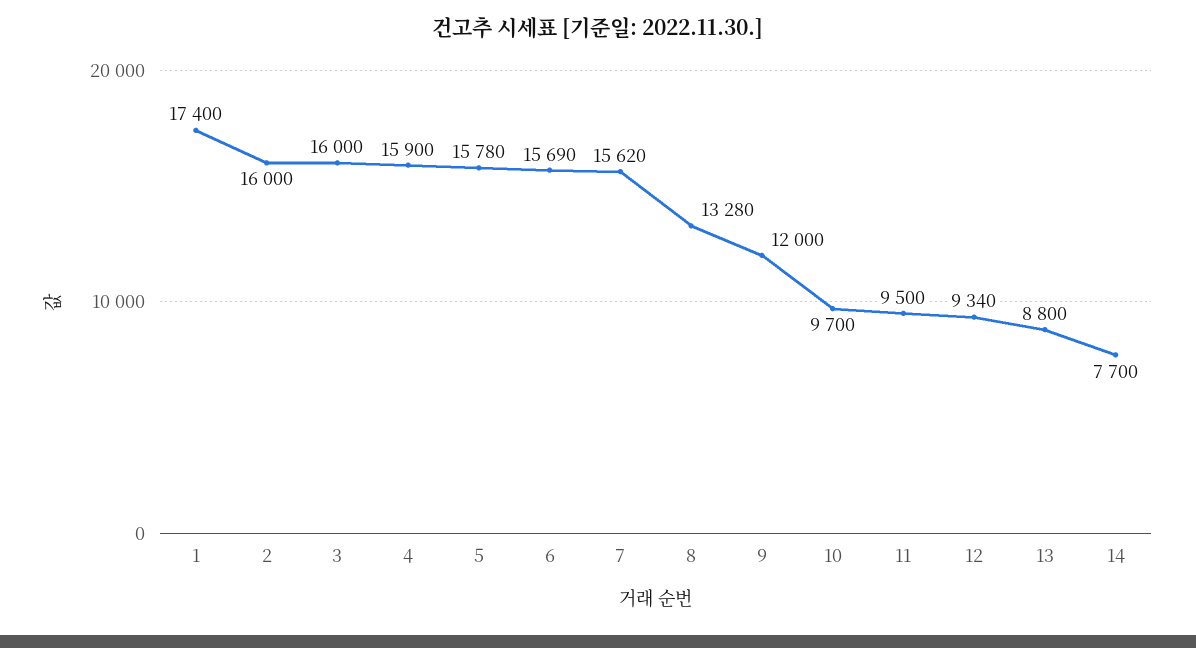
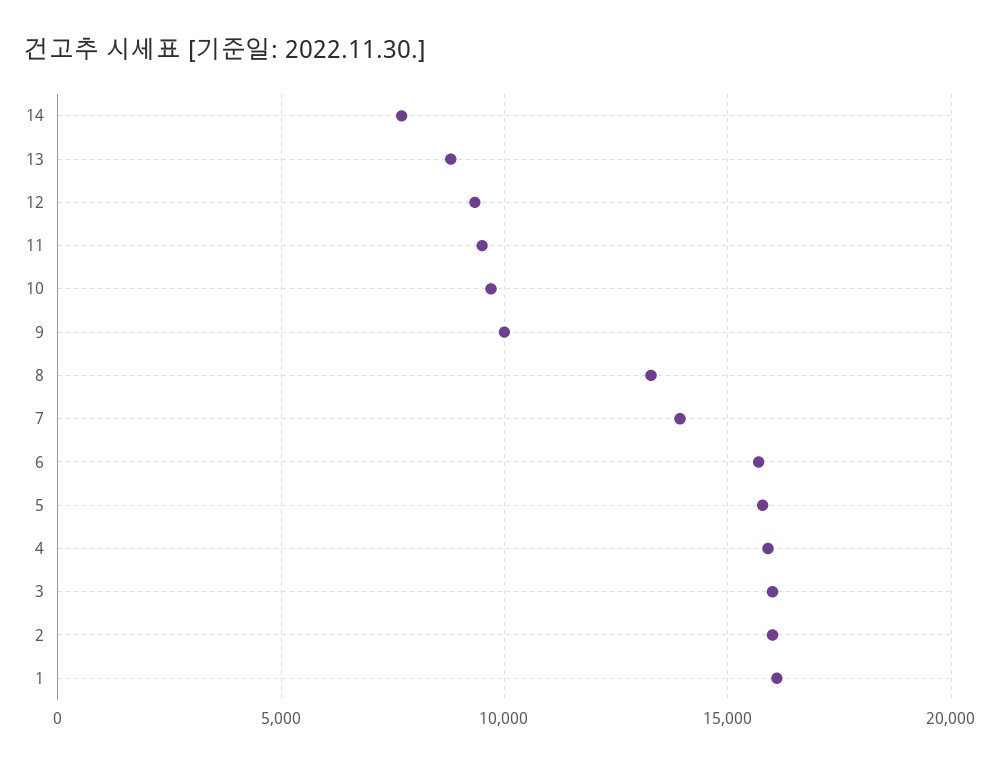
  {
-   "1": 17400,
+   "1": 16000,
    "2": 16000,
    "3": 16000,
    "4": 15900,
    "5": 15780,
    "6": 15690,
-   "7": 15620,
+   "7": 14000,
    "8": 13280,
-   "9": 12000,
+   "9": 10000,
    "10": 9700,
    "11": 9500,
    "12": 9340,
    "13": 8800,
    "14": 7700
  }

